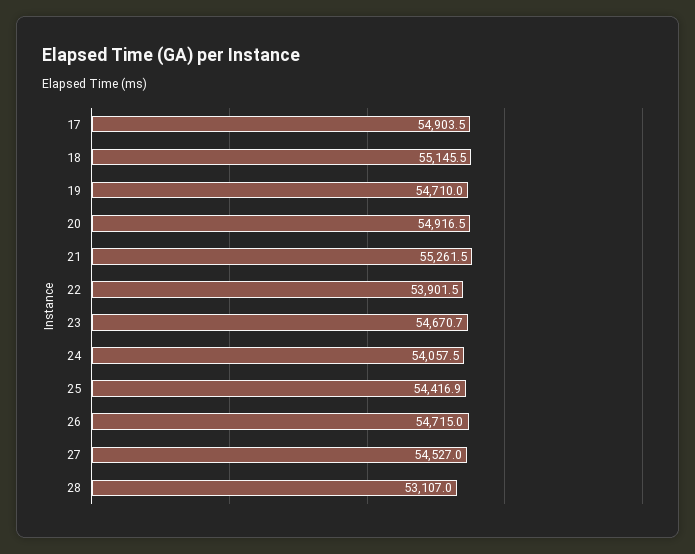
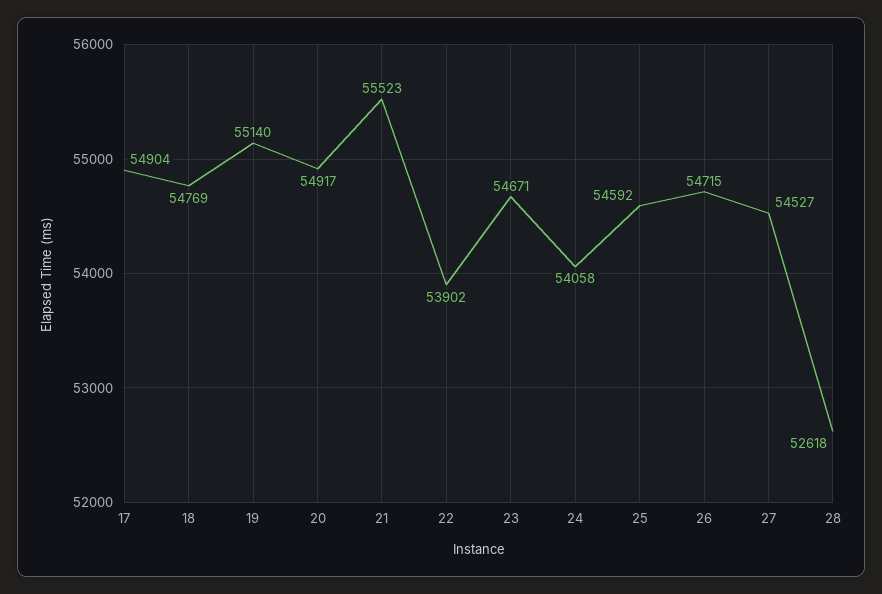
  {
    "17": 54903.5,
-   "18": 55145.5,
+   "18": 54769,
-   "19": 54710,
+   "19": 55140,
    "20": 54916.5,
-   "21": 55261.5,
+   "21": 55523,
    "22": 53901.5,
    "23": 54670.7,
    "24": 54057.5,
-   "25": 54416.9,
+   "25": 54592,
    "26": 54715,
    "27": 54527,
-   "28": 53107
+   "28": 52618
  }

